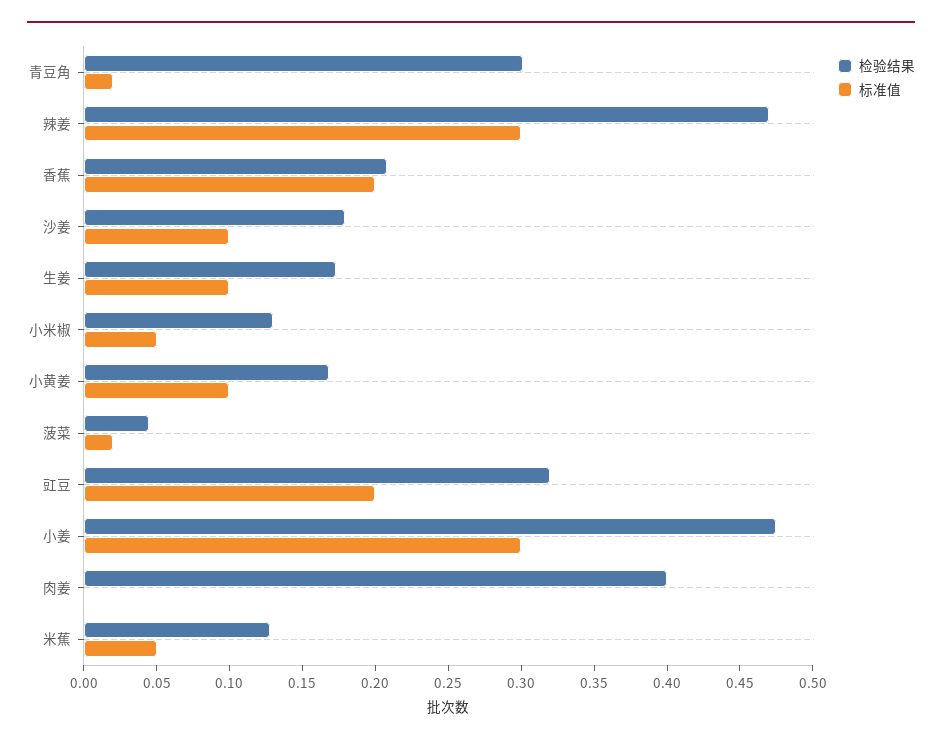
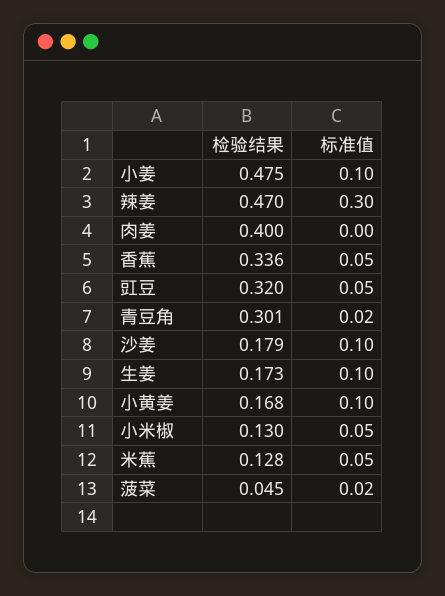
  {
    "检验结果": {
      "青豆角": 0.301,
      "辣姜": 0.47,
-     "香蕉": 0.21,
+     "香蕉": 0.336,
      "沙姜": 0.179,
      "生姜": 0.173,
      "小米椒": 0.13,
      "小黄姜": 0.168,
      "菠菜": 0.045,
      "豇豆": 0.32,
      "小姜": 0.475,
      "肉姜": 0.4,
      "米蕉": 0.128
    },
    "标准值": {
      "青豆角": 0.02,
      "辣姜": 0.3,
-     "香蕉": 0.2,
+     "香蕉": 0.05,
      "沙姜": 0.1,
      "生姜": 0.1,
      "小米椒": 0.05,
      "小黄姜": 0.1,
      "菠菜": 0.02,
-     "豇豆": 0.2,
+     "豇豆": 0.05,
-     "小姜": 0.3,
+     "小姜": 0.1,
      "肉姜": 0,
      "米蕉": 0.05
    }
  }

